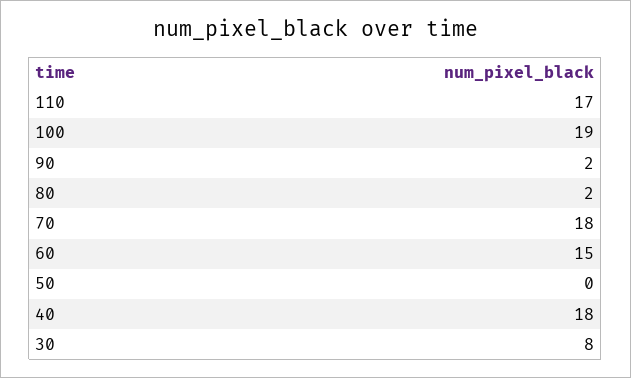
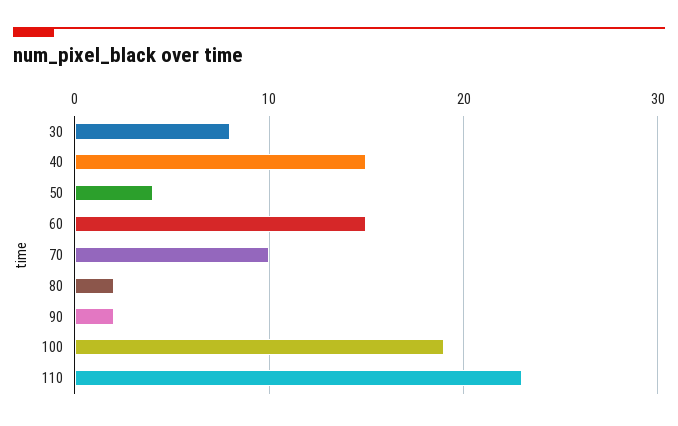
  {
-   "110": 17,
+   "110": 23,
    "100": 19,
    "90": 2,
    "80": 2,
-   "70": 18,
+   "70": 10,
    "60": 15,
-   "50": 0,
+   "50": 4,
-   "40": 18,
+   "40": 15,
    "30": 8
  }

